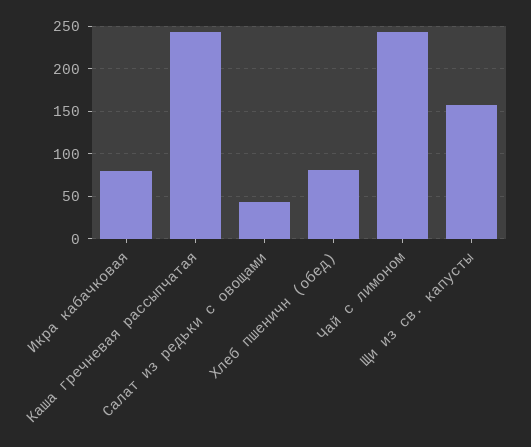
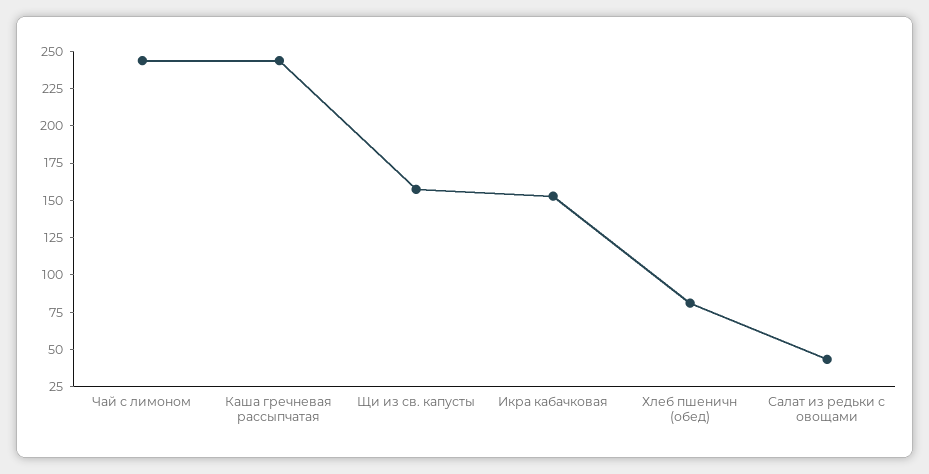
  {
-   "Икра кабачковая": 80,
+   "Икра кабачковая": 150,
    "Каша гречневая рассыпчатая": 240,
    "Салат из редьки с овощами": 40,
    "Хлеб пшеничн (обед)": 80,
    "Чай с лимоном": 240,
    "Щи из св. капусты": 160
  }

